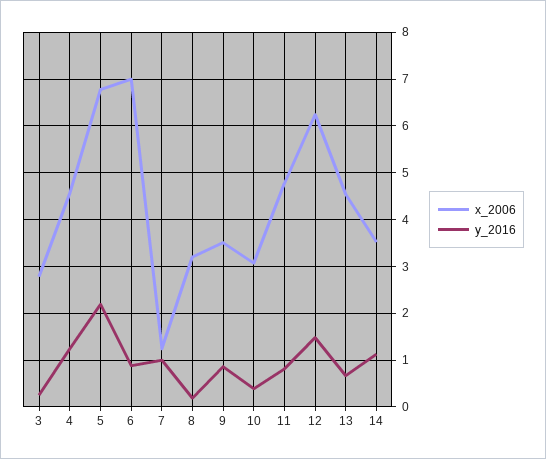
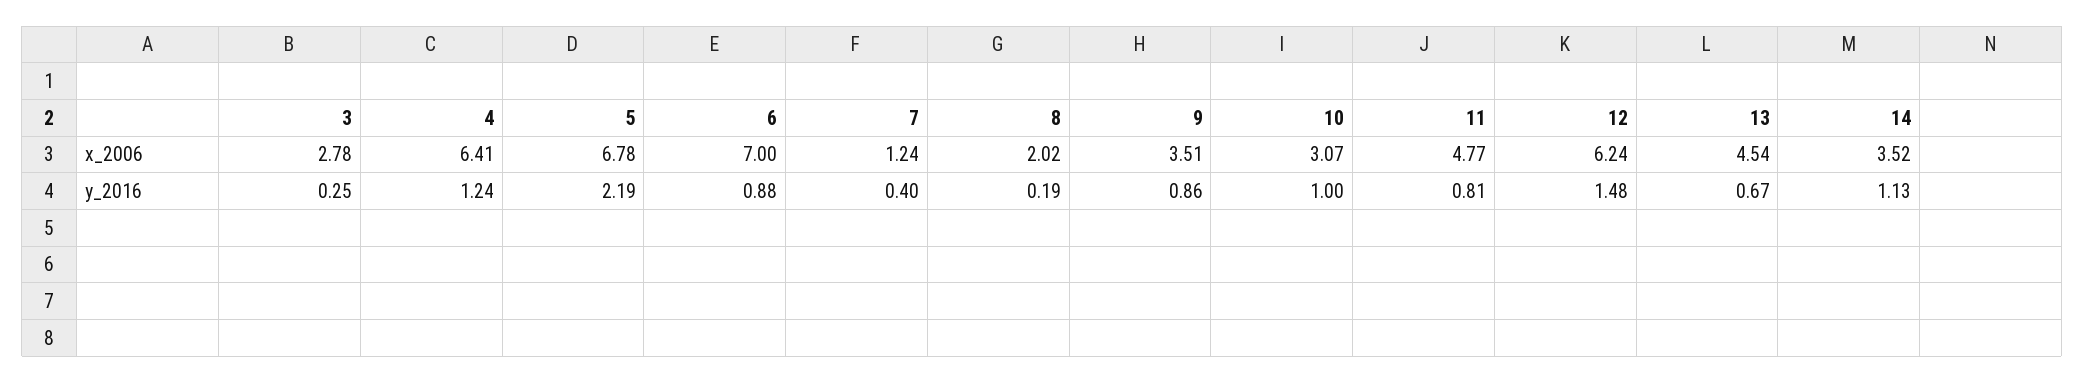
  {
    "x_2006": {
      "3": 2.78,
-     "4": 4.6,
+     "4": 6.41,
      "5": 6.78,
      "6": 7,
      "7": 1.24,
-     "8": 3.2,
+     "8": 2.02,
      "9": 3.51,
      "10": 3.07,
      "11": 4.77,
      "12": 6.24,
      "13": 4.54,
      "14": 3.52
    },
    "y_2016": {
      "3": 0.25,
      "4": 1.24,
      "5": 2.19,
      "6": 0.88,
-     "7": 1,
+     "7": 0.4,
      "8": 0.19,
      "9": 0.86,
-     "10": 0.4,
+     "10": 1,
      "11": 0.81,
      "12": 1.48,
      "13": 0.67,
      "14": 1.13
    }
  }

